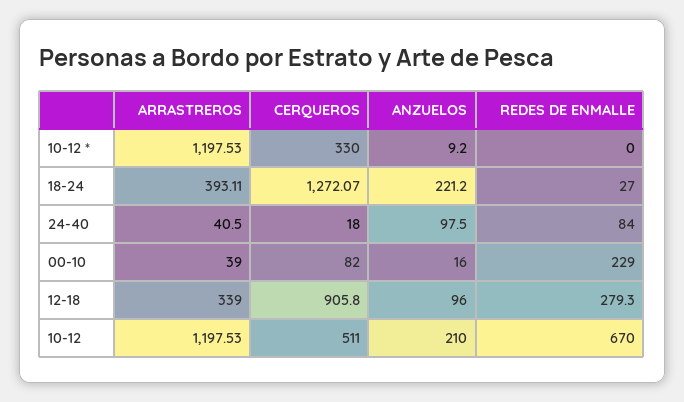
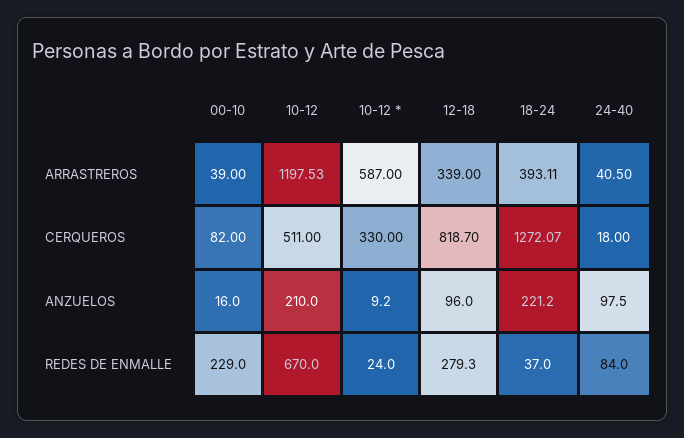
  {
    "ARRASTREROS": {
-     "10-12 *": 1197.53,
+     "10-12 *": 587,
      "18-24": 393.11,
      "24-40": 40.5,
      "00-10": 39,
      "12-18": 339,
      "10-12": 1197.53
    },
    "CERQUEROS": {
      "10-12 *": 330,
      "18-24": 1272.07,
      "24-40": 18,
      "00-10": 82,
-     "12-18": 905.8,
+     "12-18": 818.7,
      "10-12": 511
    },
    "ANZUELOS": {
      "10-12 *": 9.2,
      "18-24": 221.2,
      "24-40": 97.5,
      "00-10": 16,
      "12-18": 96,
      "10-12": 210
    },
    "REDES DE ENMALLE": {
-     "10-12 *": 0,
+     "10-12 *": 24,
-     "18-24": 27,
+     "18-24": 37,
      "24-40": 84,
      "00-10": 229,
      "12-18": 279.3,
      "10-12": 670
    }
  }

